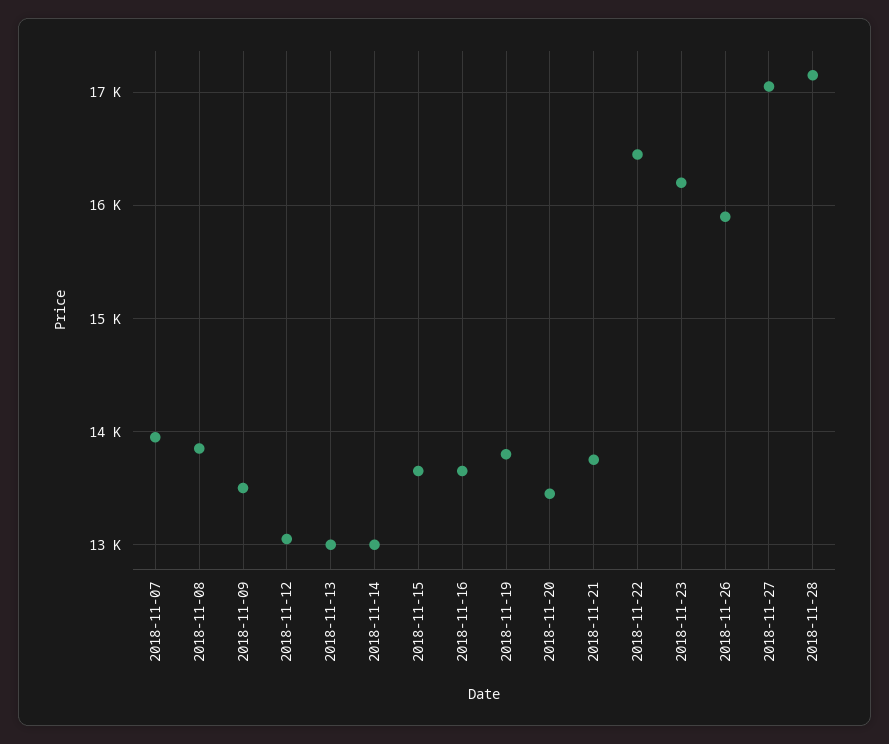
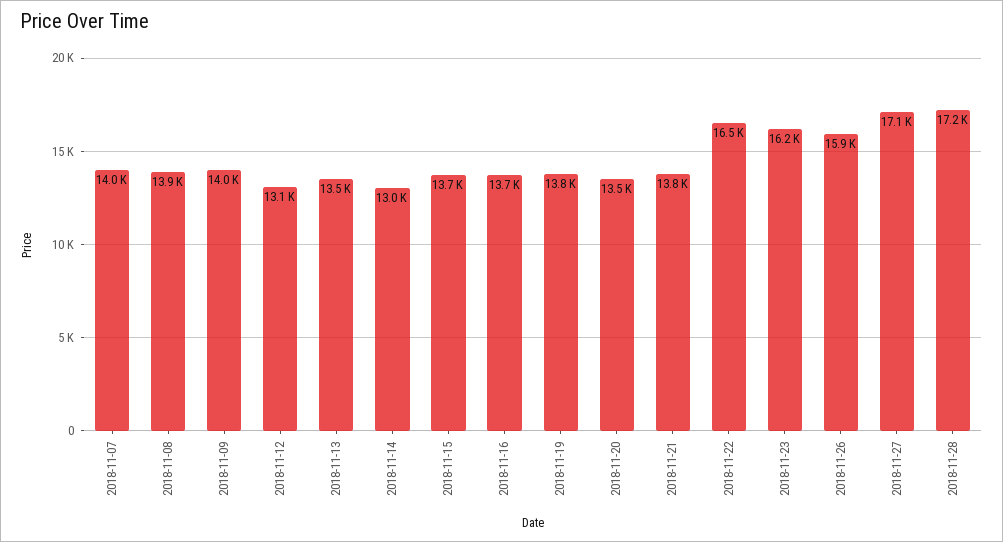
  {
    "2018-11-07": 14000,
    "2018-11-08": 13900,
-   "2018-11-09": 13500,
+   "2018-11-09": 14000,
    "2018-11-12": 13100,
-   "2018-11-13": 13000,
+   "2018-11-13": 13500,
    "2018-11-14": 13000,
    "2018-11-15": 13700,
    "2018-11-16": 13700,
    "2018-11-19": 13800,
    "2018-11-20": 13500,
    "2018-11-21": 13800,
    "2018-11-22": 16500,
    "2018-11-23": 16200,
    "2018-11-26": 15900,
    "2018-11-27": 17100,
    "2018-11-28": 17200
  }

